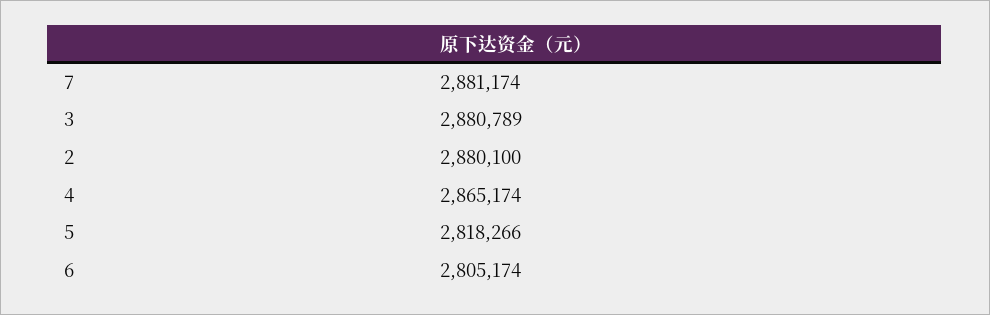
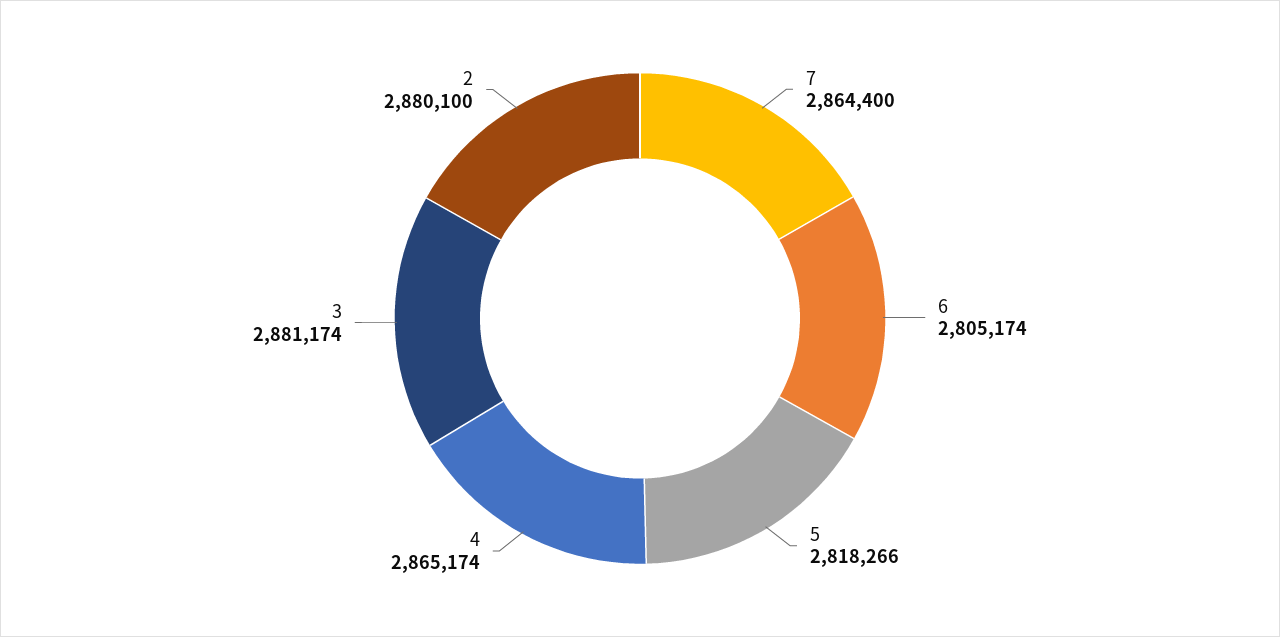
  {
-   "7": 2881174,
+   "7": 2864400,
-   "3": 2880789,
+   "3": 2881174,
    "2": 2880100,
    "4": 2865174,
    "5": 2818266,
    "6": 2805174
  }

